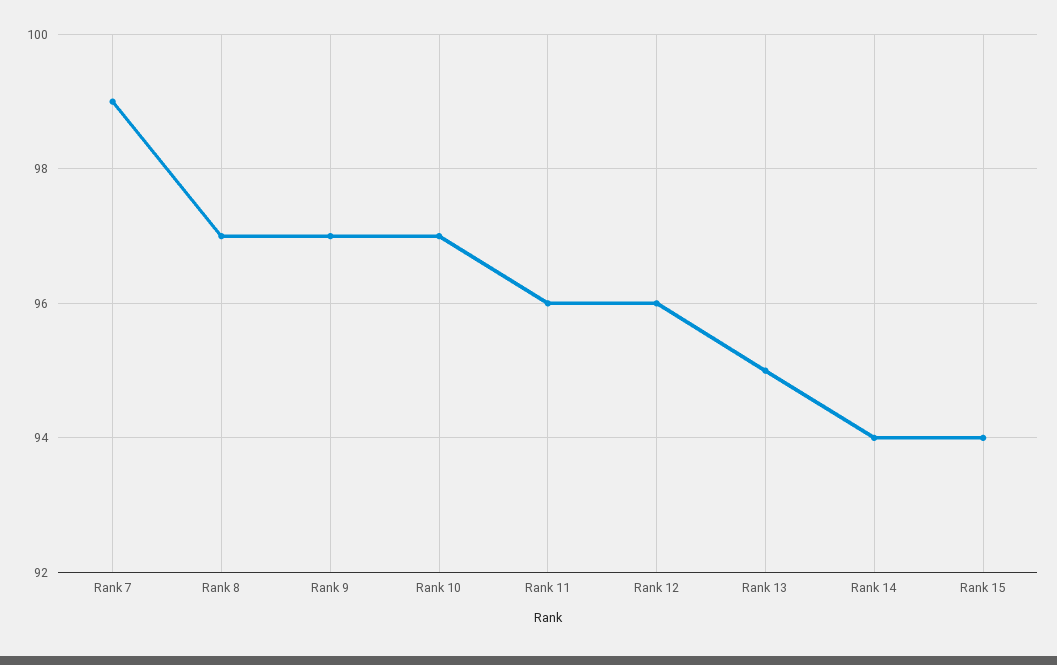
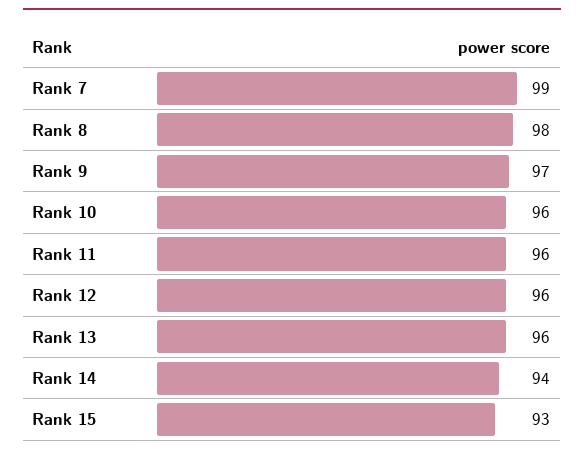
  {
    "Rank 7": 99,
-   "Rank 8": 97,
+   "Rank 8": 98,
    "Rank 9": 97,
-   "Rank 10": 97,
+   "Rank 10": 96,
    "Rank 11": 96,
    "Rank 12": 96,
-   "Rank 13": 95,
+   "Rank 13": 96,
    "Rank 14": 94,
-   "Rank 15": 94
+   "Rank 15": 93
  }

